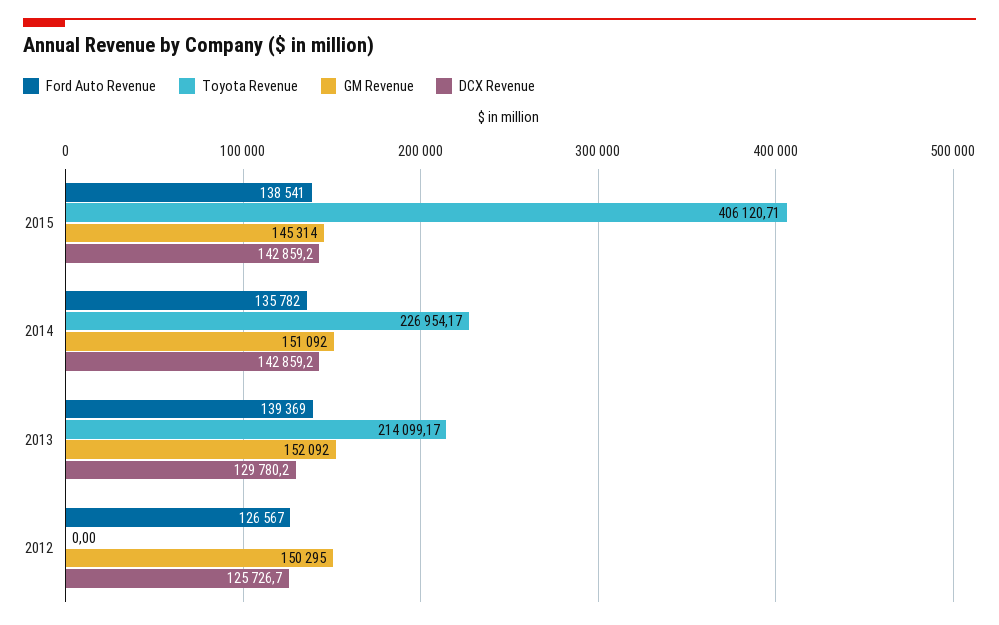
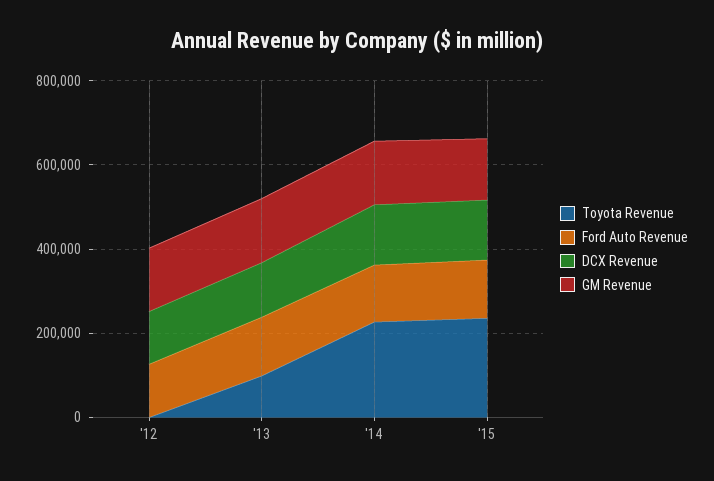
  {
    "Ford Auto Revenue": {
      "2015": 138541,
      "2014": 135782,
      "2013": 139369,
      "2012": 126567
    },
    "Toyota Revenue": {
-     "2015": 406120.71,
+     "2015": 250000,
      "2014": 226954.17,
-     "2013": 214099.17,
+     "2013": 100000,
      "2012": 0
    },
    "GM Revenue": {
      "2015": 145314,
      "2014": 151092,
      "2013": 152092,
      "2012": 150295
    },
    "DCX Revenue": {
      "2015": 142859.2,
      "2014": 142859.2,
      "2013": 129780.2,
      "2012": 125726.7
    }
  }

